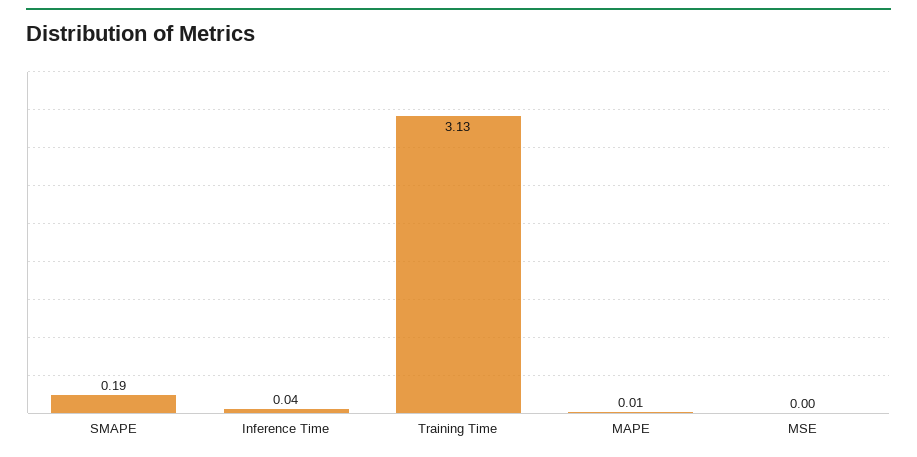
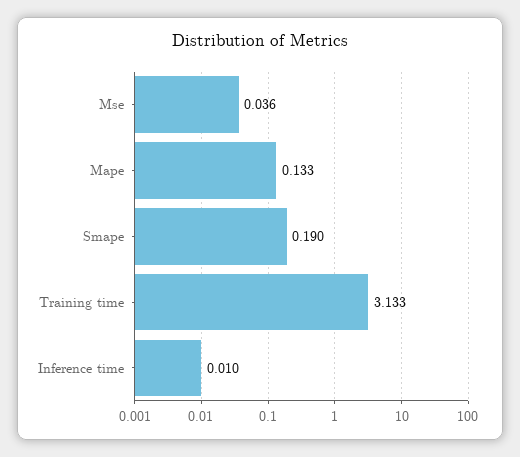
  {
    "SMAPE": 0.19,
-   "Inference Time": 0.04,
+   "Inference Time": 0.01,
    "Training Time": 3.133,
-   "MAPE": 0.01,
+   "MAPE": 0.133,
-   "MSE": 0
+   "MSE": 0.036
  }

